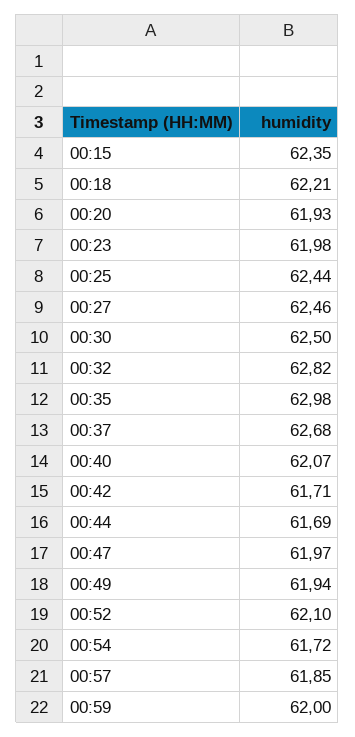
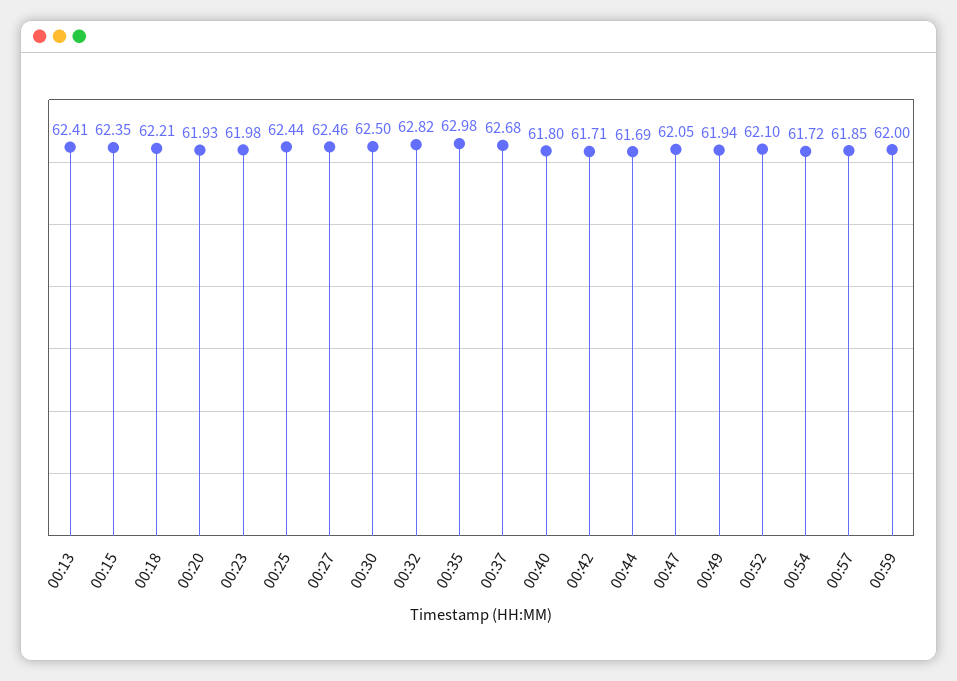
  {
    "00:15": 62.35,
    "00:18": 62.21,
    "00:20": 61.93,
    "00:23": 61.98,
    "00:25": 62.44,
    "00:27": 62.46,
    "00:30": 62.5,
    "00:32": 62.82,
    "00:35": 62.98,
    "00:37": 62.68,
-   "00:40": 62.07,
+   "00:40": 61.8,
    "00:42": 61.71,
    "00:44": 61.69,
-   "00:47": 61.97,
+   "00:47": 62.05,
    "00:49": 61.94,
    "00:52": 62.1,
    "00:54": 61.72,
    "00:57": 61.85,
-   "00:59": 62
+   "00:59": 62,
+   "00:13": 62.41
  }

